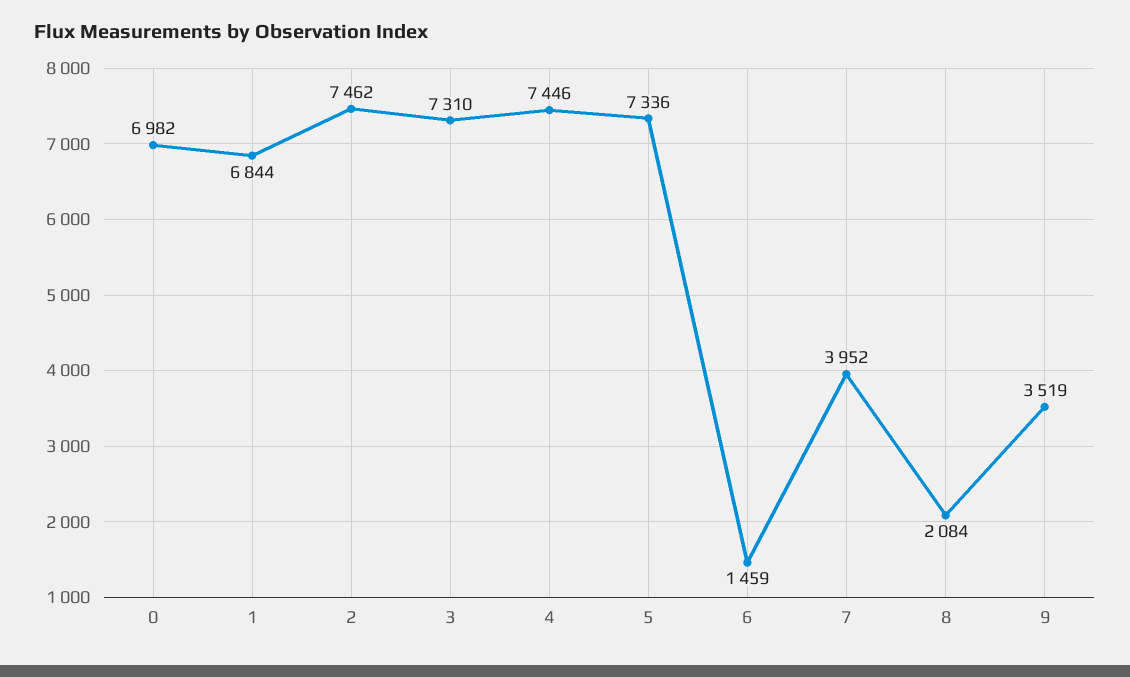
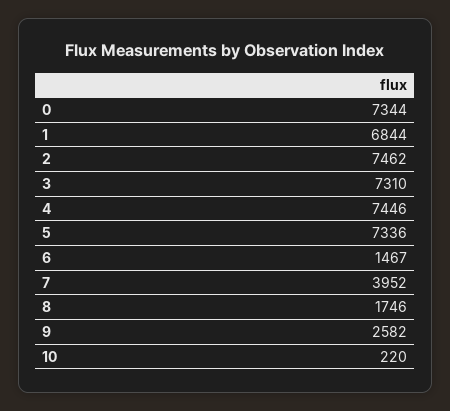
  {
-   "0": 6982,
+   "0": 7344,
    "1": 6844,
    "2": 7462,
    "3": 7310,
    "4": 7446,
    "5": 7336,
-   "6": 1459,
+   "6": 1467,
    "7": 3952,
-   "8": 2084,
+   "8": 1746,
-   "9": 3519
+   "9": 2582,
+   "10": 220
  }

